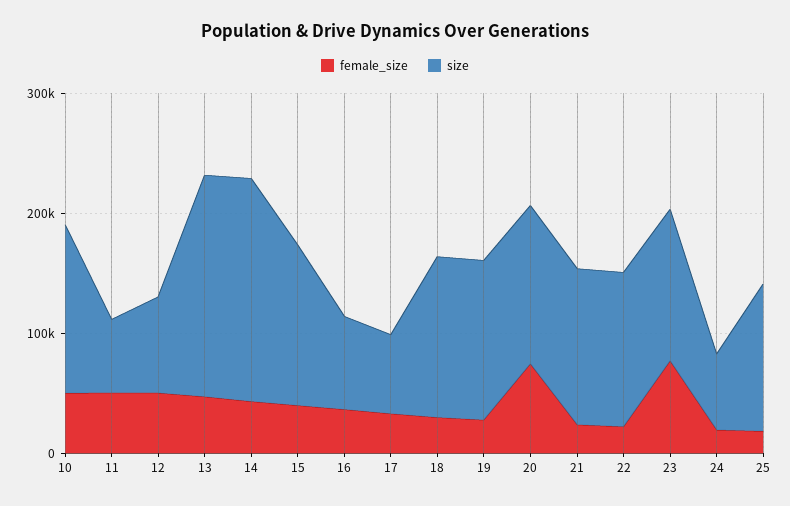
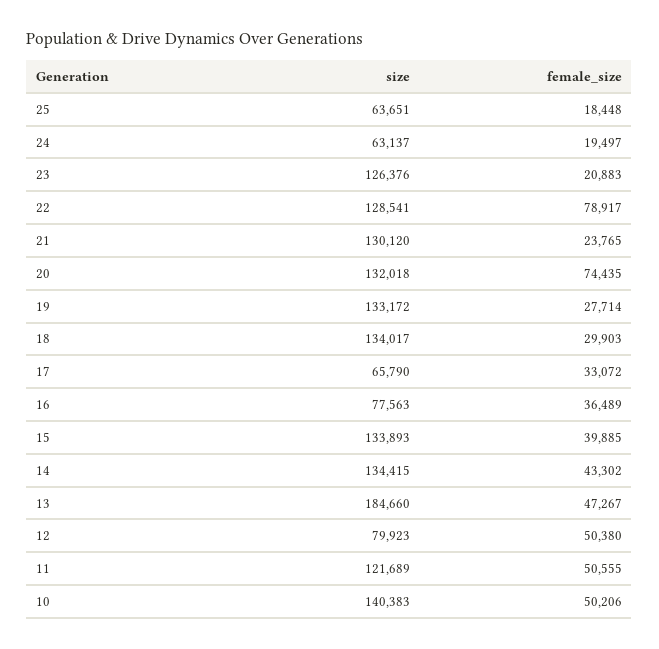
  {
    "female_size": {
      "10": 50206,
      "11": 50555,
      "12": 50380,
      "13": 47267,
      "14": 43302,
      "15": 39885,
      "16": 36489,
      "17": 33072,
      "18": 29903,
      "19": 27714,
      "20": 74435,
      "21": 23765,
-     "22": 20000,
+     "22": 78917,
-     "23": 80000,
+     "23": 20883,
      "24": 19497,
      "25": 18448
    },
    "size": {
      "10": 140383,
-     "11": 60000,
+     "11": 121689,
      "12": 79923,
      "13": 184660,
-     "14": 180000,
+     "14": 134415,
      "15": 133893,
      "16": 77563,
      "17": 65790,
      "18": 134017,
      "19": 133172,
      "20": 132018,
      "21": 130120,
      "22": 128541,
      "23": 126376,
      "24": 63137,
-     "25": 120000
+     "25": 63651
    }
  }

